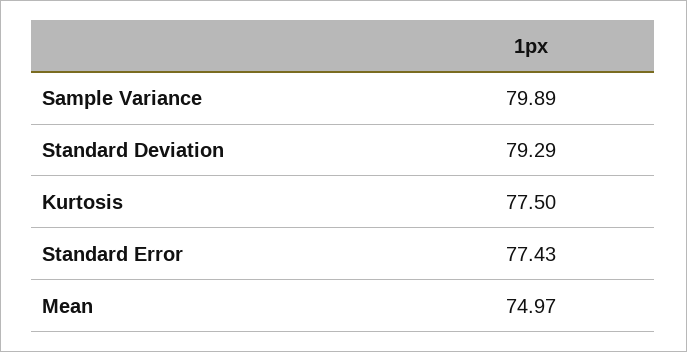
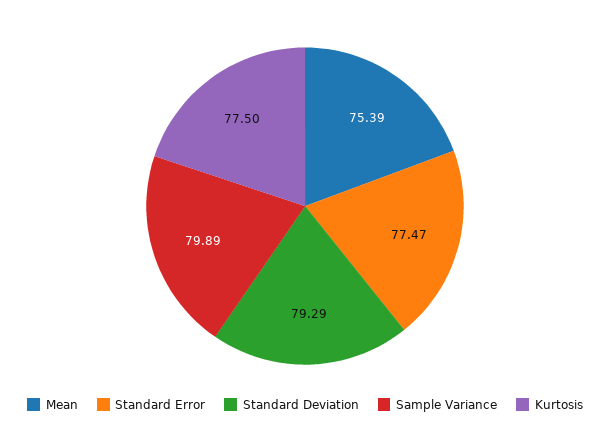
  {
    "Sample Variance": 79.89,
    "Standard Deviation": 79.29,
    "Kurtosis": 77.5,
-   "Standard Error": 77.43,
+   "Standard Error": 77.47,
-   "Mean": 74.97
+   "Mean": 75.39
  }

